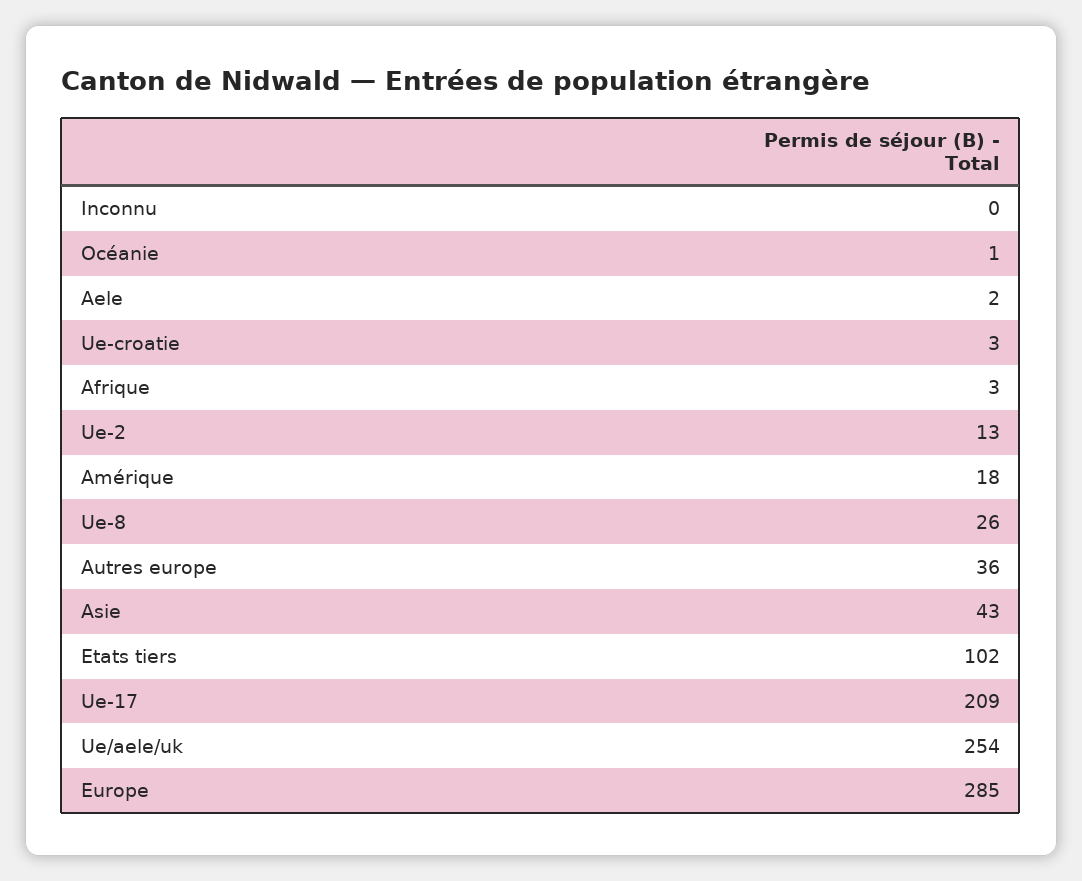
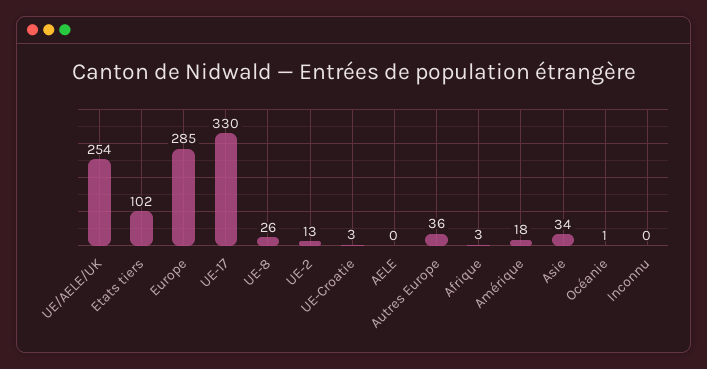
  {
    "Inconnu": 0,
    "Océanie": 1,
-   "Aele": 2,
+   "Aele": 0,
    "Ue-croatie": 3,
    "Afrique": 3,
    "Ue-2": 13,
    "Amérique": 18,
    "Ue-8": 26,
    "Autres europe": 36,
-   "Asie": 43,
+   "Asie": 34,
    "Etats tiers": 102,
-   "Ue-17": 209,
+   "Ue-17": 330,
    "Ue/aele/uk": 254,
    "Europe": 285
  }

